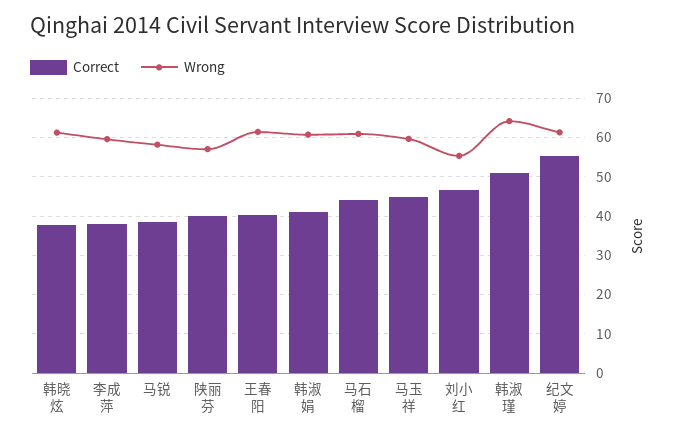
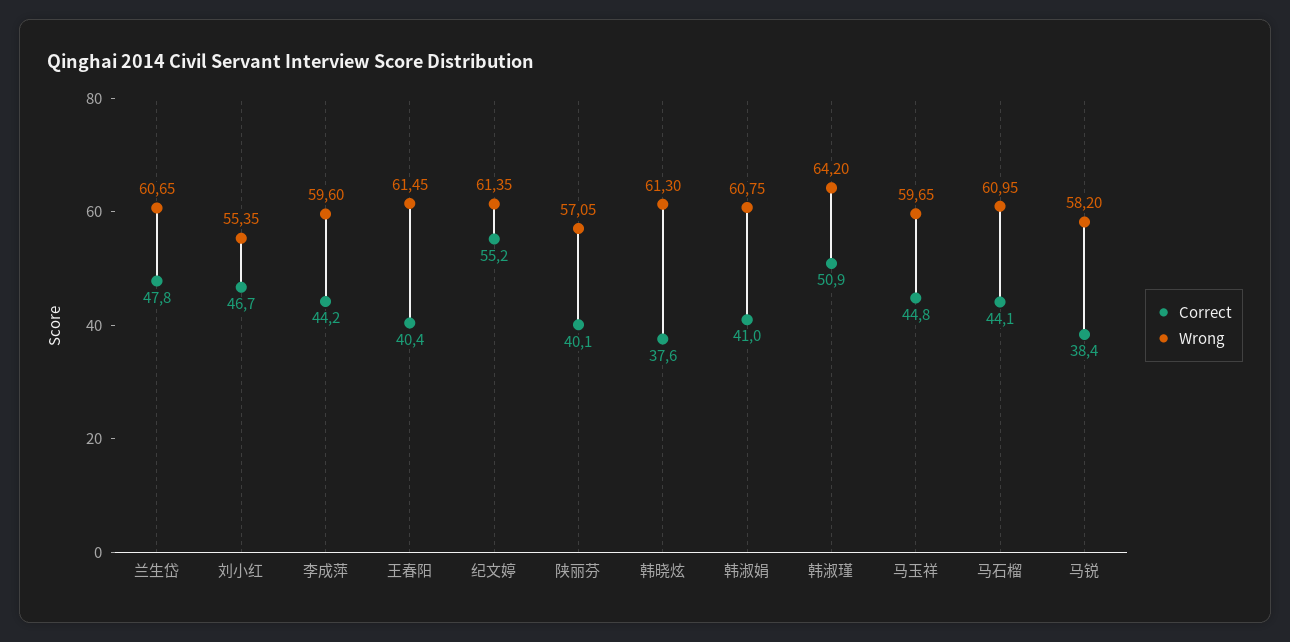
  {
    "Correct": {
      "韩晓炫": 37.6,
-     "李成萍": 38,
+     "李成萍": 44.2,
      "马锐": 38.4,
      "陕丽芬": 40.1,
      "王春阳": 40.4,
      "韩淑娟": 41,
      "马石榴": 44.1,
      "马玉祥": 44.8,
      "刘小红": 46.7,
      "韩淑瑾": 50.9,
-     "纪文婷": 55.2
+     "纪文婷": 55.2,
+     "兰生岱": 47.8
    },
    "Wrong": {
      "韩晓炫": 61.3,
      "李成萍": 59.6,
      "马锐": 58.2,
      "陕丽芬": 57.05,
      "王春阳": 61.45,
      "韩淑娟": 60.75,
      "马石榴": 60.95,
      "马玉祥": 59.65,
      "刘小红": 55.35,
      "韩淑瑾": 64.2,
-     "纪文婷": 61.35
+     "纪文婷": 61.35,
+     "兰生岱": 60.65
    }
  }

